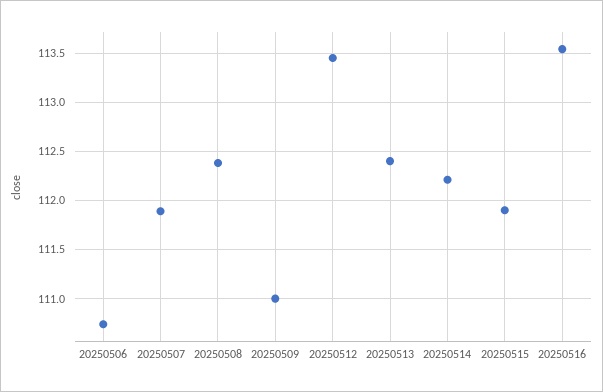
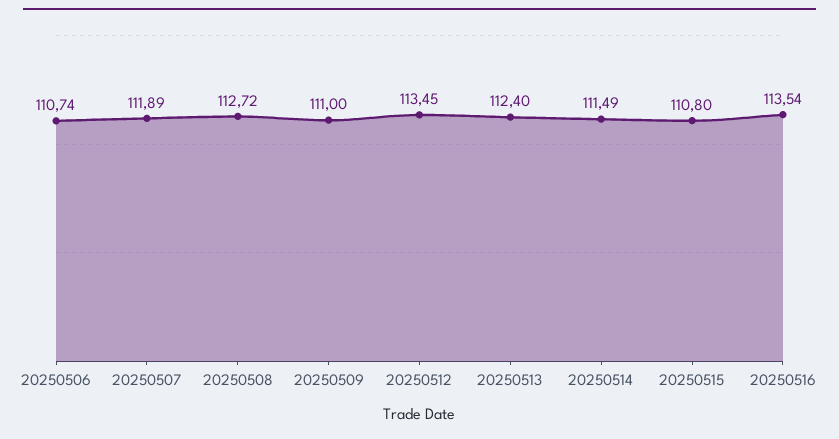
  {
    "20250506": 110.74,
    "20250507": 111.89,
-   "20250508": 112.4,
+   "20250508": 112.72,
    "20250509": 111,
    "20250512": 113.45,
    "20250513": 112.4,
-   "20250514": 112.2,
+   "20250514": 111.49,
-   "20250515": 111.9,
+   "20250515": 110.8,
    "20250516": 113.54
  }

